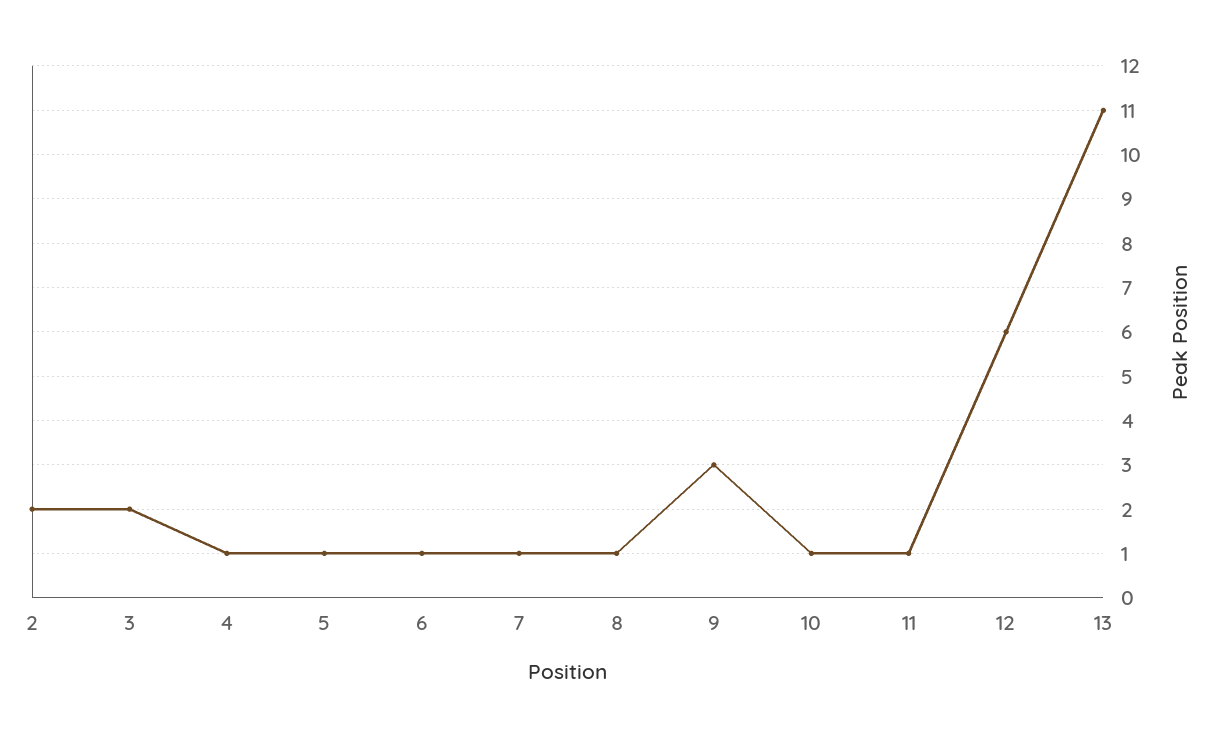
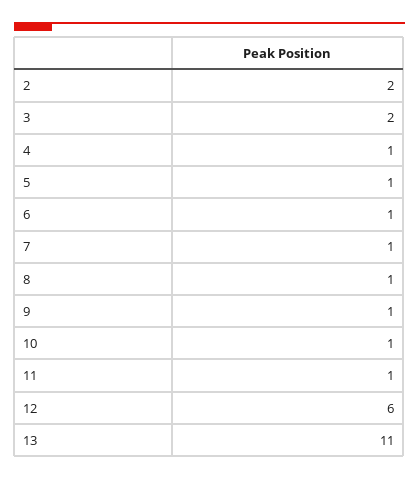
  {
    "2": 2,
    "3": 2,
    "4": 1,
    "5": 1,
    "6": 1,
    "7": 1,
    "8": 1,
-   "9": 3,
+   "9": 1,
    "10": 1,
    "11": 1,
    "12": 6,
    "13": 11
  }

